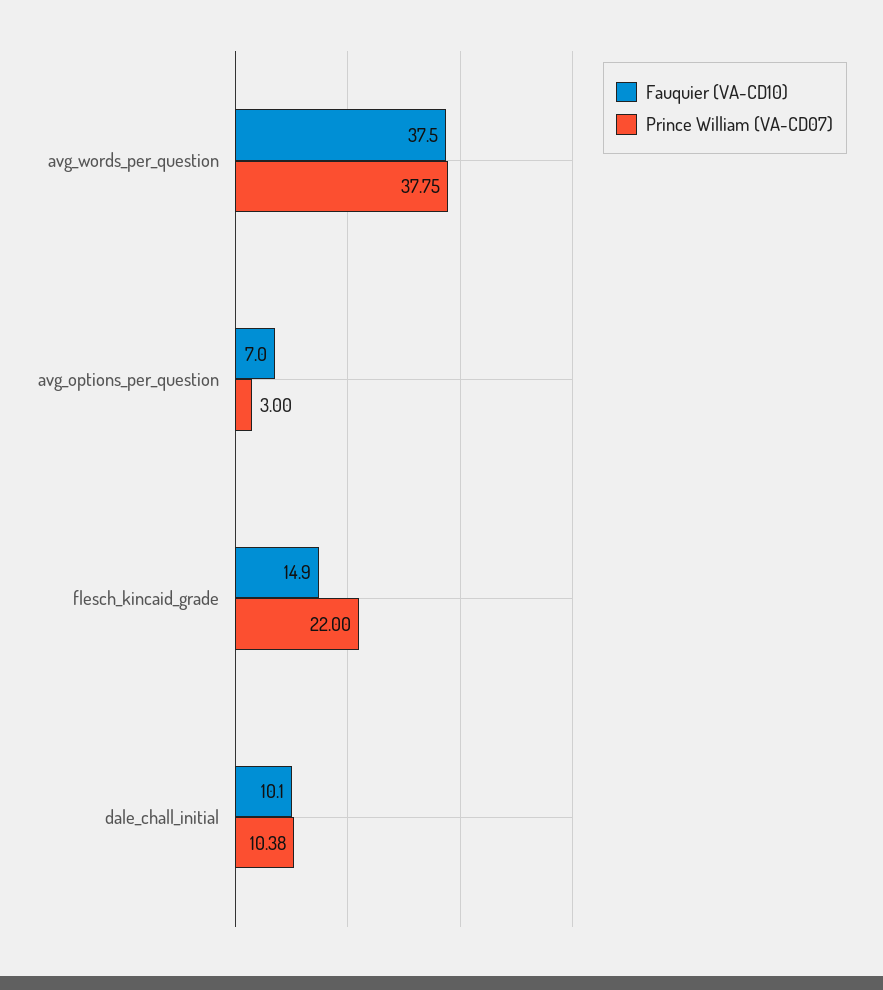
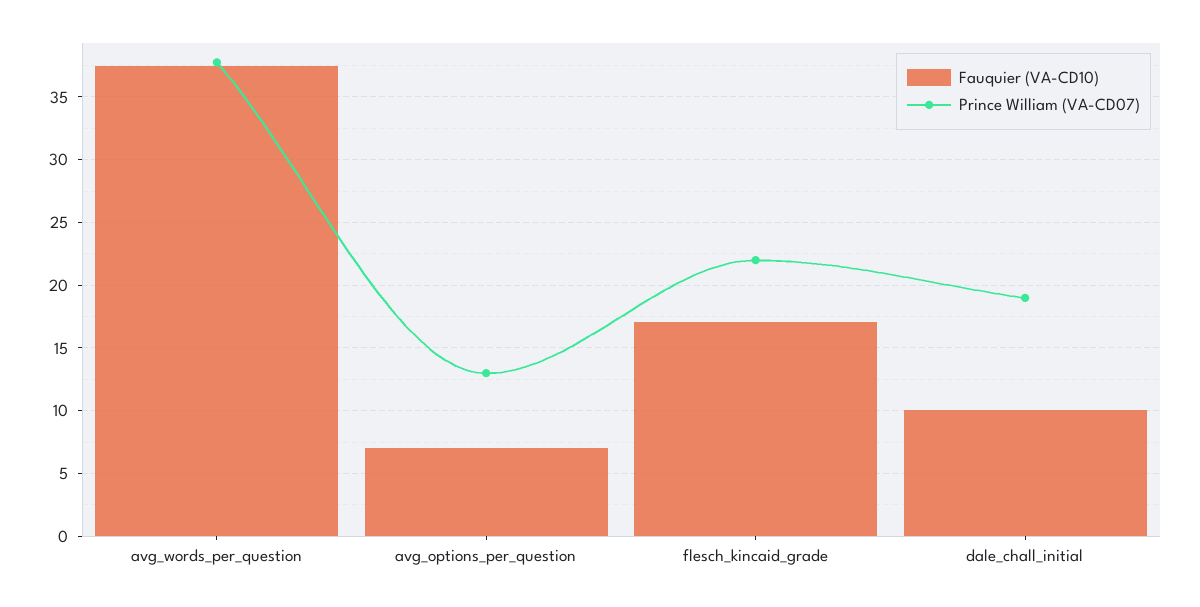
  {
    "Fauquier (VA-CD10)": {
      "avg_words_per_question": 37.5,
      "avg_options_per_question": 7,
-     "flesch_kincaid_grade": 14.9,
+     "flesch_kincaid_grade": 17,
      "dale_chall_initial": 10.1
    },
    "Prince William (VA-CD07)": {
      "avg_words_per_question": 37.75,
-     "avg_options_per_question": 3,
+     "avg_options_per_question": 13,
      "flesch_kincaid_grade": 22,
-     "dale_chall_initial": 10.38
+     "dale_chall_initial": 19
    }
  }

